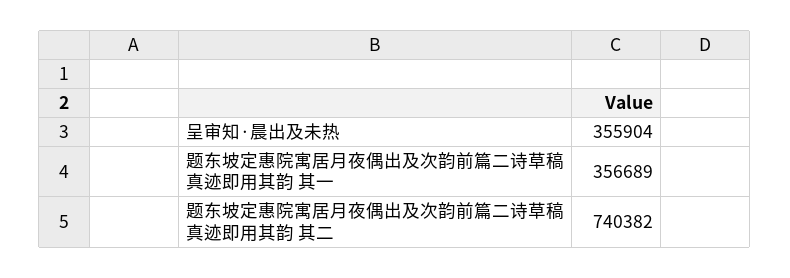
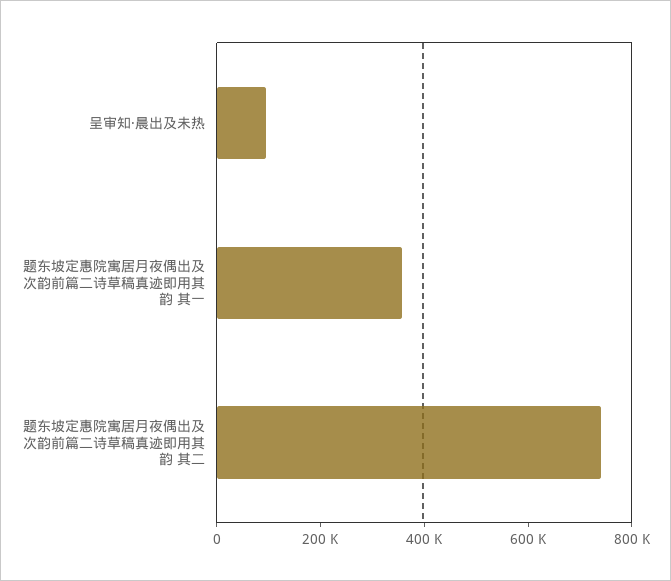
  {
-   "呈审知·晨出及未热": 355904,
+   "呈审知·晨出及未热": 100000,
    "题东坡定惠院寓居月夜偶出及次韵前篇二诗草稿真迹即用其韵 其一": 356689,
    "题东坡定惠院寓居月夜偶出及次韵前篇二诗草稿真迹即用其韵 其二": 740382
  }

